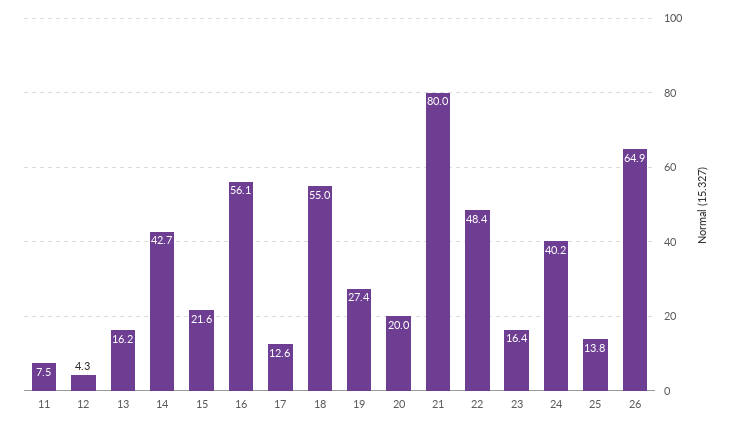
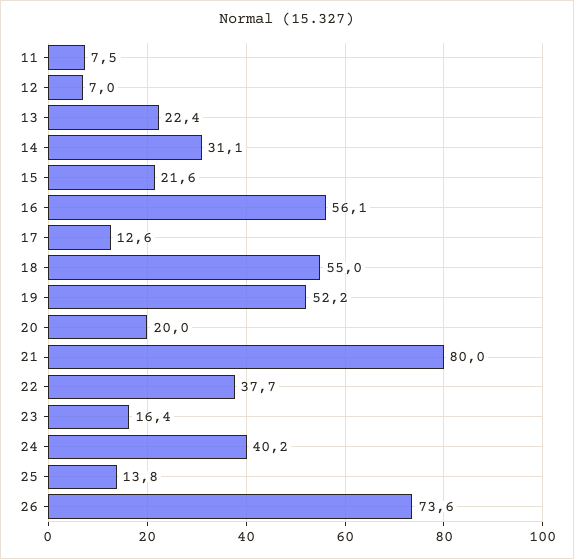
  {
    "11": 7.5,
-   "12": 4.3,
+   "12": 7,
-   "13": 16.2,
+   "13": 22.4,
-   "14": 42.7,
+   "14": 31.1,
    "15": 21.6,
    "16": 56.1,
    "17": 12.6,
    "18": 55,
-   "19": 27.4,
+   "19": 52.2,
    "20": 20,
    "21": 80,
-   "22": 48.4,
+   "22": 37.7,
    "23": 16.4,
    "24": 40.2,
    "25": 13.8,
-   "26": 64.9
+   "26": 73.6
  }

